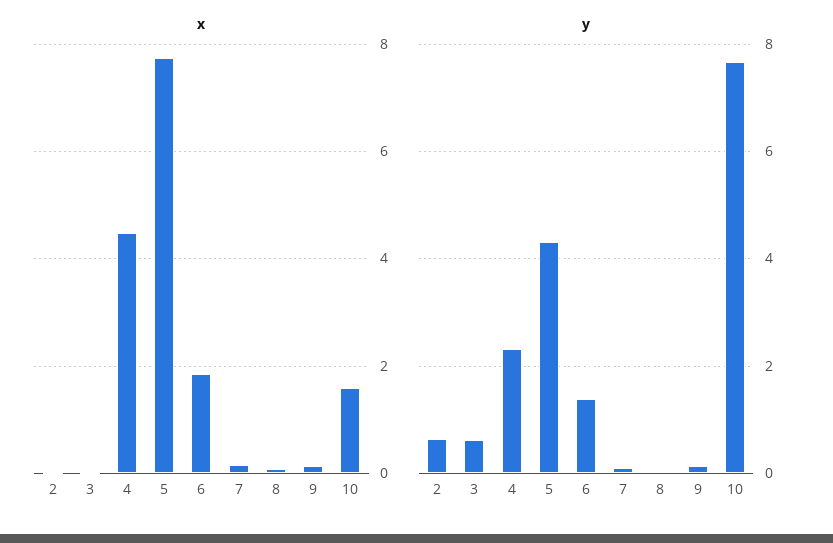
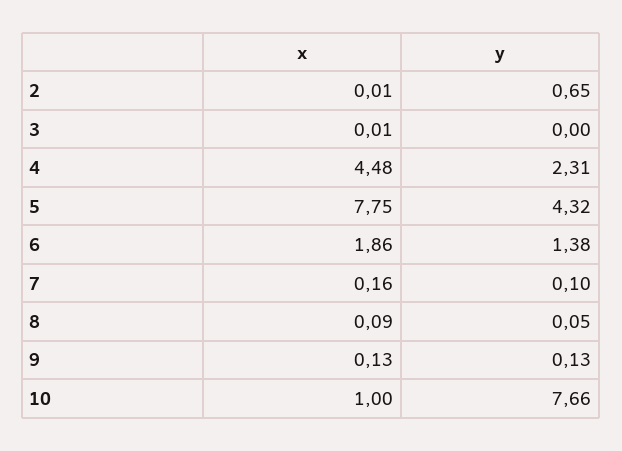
  {
    "x": {
      "2": 0.01,
      "3": 0.01,
      "4": 4.48,
      "5": 7.75,
      "6": 1.86,
      "7": 0.16,
      "8": 0.09,
      "9": 0.13,
-     "10": 1.6
+     "10": 1
    },
    "y": {
      "2": 0.65,
-     "3": 0.6,
+     "3": 0,
      "4": 2.31,
      "5": 4.32,
      "6": 1.38,
      "7": 0.1,
      "8": 0.05,
      "9": 0.13,
      "10": 7.66
    }
  }

